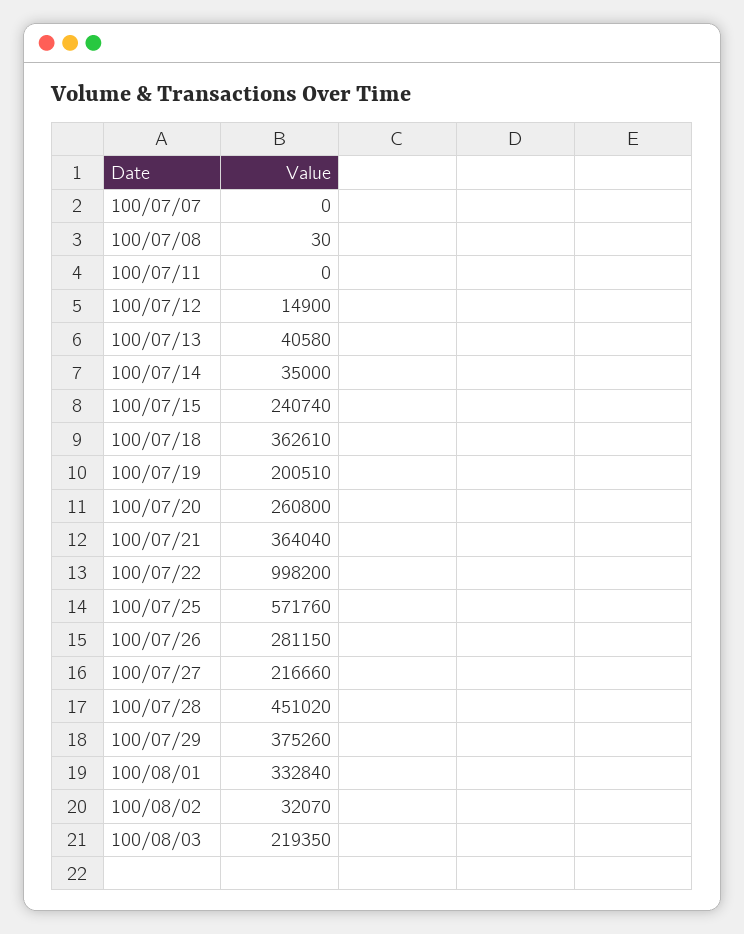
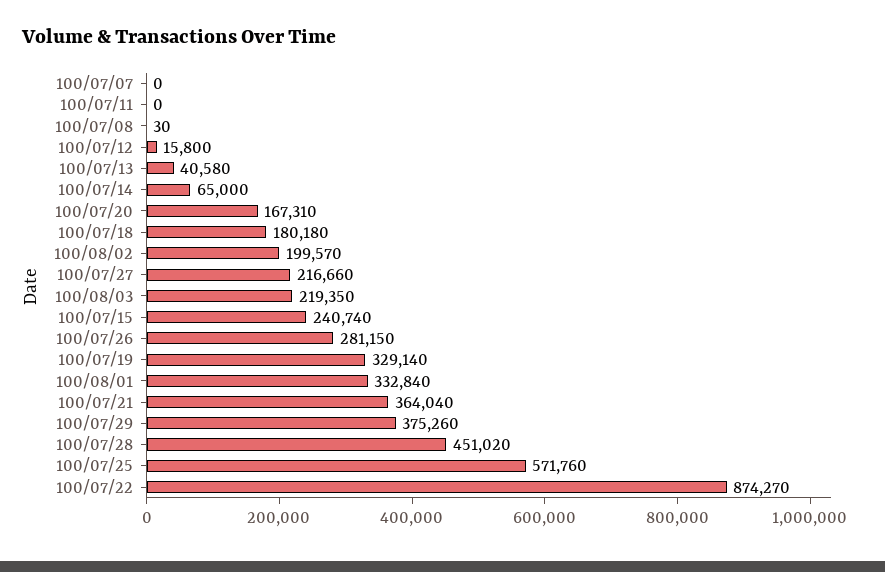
  {
    "100/07/07": 0,
    "100/07/08": 30,
    "100/07/11": 0,
-   "100/07/12": 14900,
+   "100/07/12": 15800,
    "100/07/13": 40580,
-   "100/07/14": 35000,
+   "100/07/14": 65000,
    "100/07/15": 240740,
-   "100/07/18": 362610,
+   "100/07/18": 180180,
-   "100/07/19": 200510,
+   "100/07/19": 329140,
-   "100/07/20": 260800,
+   "100/07/20": 167310,
    "100/07/21": 364040,
-   "100/07/22": 998200,
+   "100/07/22": 874270,
    "100/07/25": 571760,
    "100/07/26": 281150,
    "100/07/27": 216660,
    "100/07/28": 451020,
    "100/07/29": 375260,
    "100/08/01": 332840,
-   "100/08/02": 32070,
+   "100/08/02": 199570,
    "100/08/03": 219350
  }

